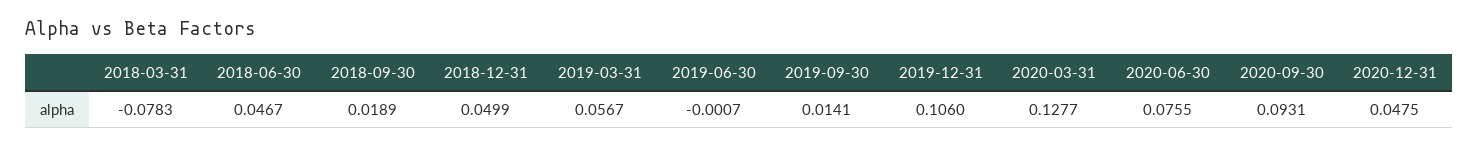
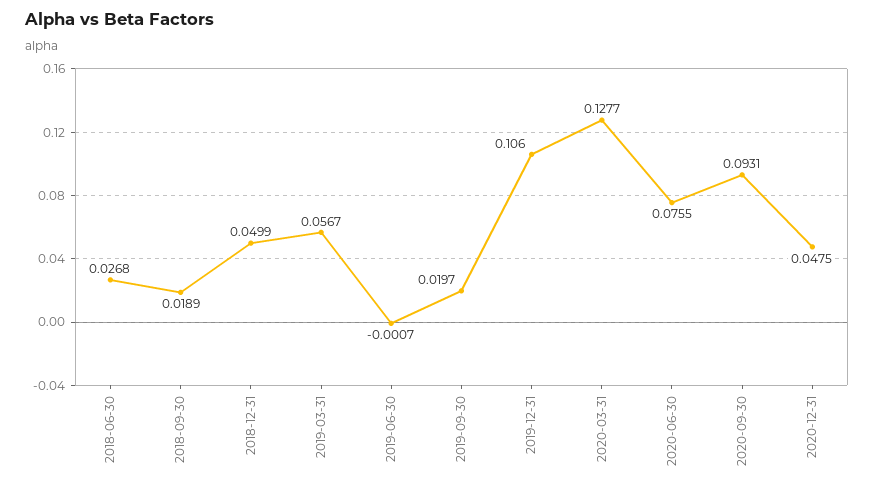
  {
-   "2018-03-31": -0.0783,
-   "2018-06-30": 0.0467,
+   "2018-06-30": 0.0268,
    "2018-09-30": 0.0189,
    "2018-12-31": 0.0499,
    "2019-03-31": 0.0567,
    "2019-06-30": -0.0007,
-   "2019-09-30": 0.0141,
+   "2019-09-30": 0.0197,
    "2019-12-31": 0.106,
    "2020-03-31": 0.1277,
    "2020-06-30": 0.0755,
    "2020-09-30": 0.0931,
    "2020-12-31": 0.0475
  }

